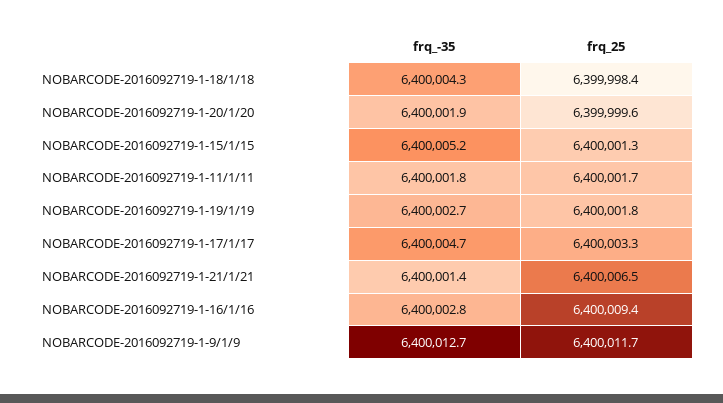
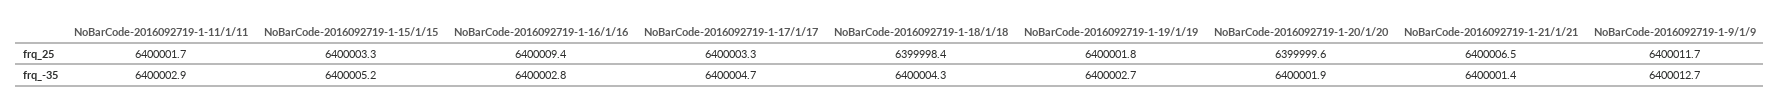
  {
    "frq_-35": {
      "NOBARCODE-2016092719-1-18/1/18": 6400004.3,
      "NOBARCODE-2016092719-1-20/1/20": 6400001.9,
      "NOBARCODE-2016092719-1-15/1/15": 6400005.2,
-     "NOBARCODE-2016092719-1-11/1/11": 6400001.8,
+     "NOBARCODE-2016092719-1-11/1/11": 6400002.9,
      "NOBARCODE-2016092719-1-19/1/19": 6400002.7,
      "NOBARCODE-2016092719-1-17/1/17": 6400004.7,
      "NOBARCODE-2016092719-1-21/1/21": 6400001.4,
      "NOBARCODE-2016092719-1-16/1/16": 6400002.8,
      "NOBARCODE-2016092719-1-9/1/9": 6400012.7
    },
    "frq_25": {
      "NOBARCODE-2016092719-1-18/1/18": 6399998.4,
      "NOBARCODE-2016092719-1-20/1/20": 6399999.6,
-     "NOBARCODE-2016092719-1-15/1/15": 6400001.3,
+     "NOBARCODE-2016092719-1-15/1/15": 6400003.3,
      "NOBARCODE-2016092719-1-11/1/11": 6400001.7,
      "NOBARCODE-2016092719-1-19/1/19": 6400001.8,
      "NOBARCODE-2016092719-1-17/1/17": 6400003.3,
      "NOBARCODE-2016092719-1-21/1/21": 6400006.5,
      "NOBARCODE-2016092719-1-16/1/16": 6400009.4,
      "NOBARCODE-2016092719-1-9/1/9": 6400011.7
    }
  }

